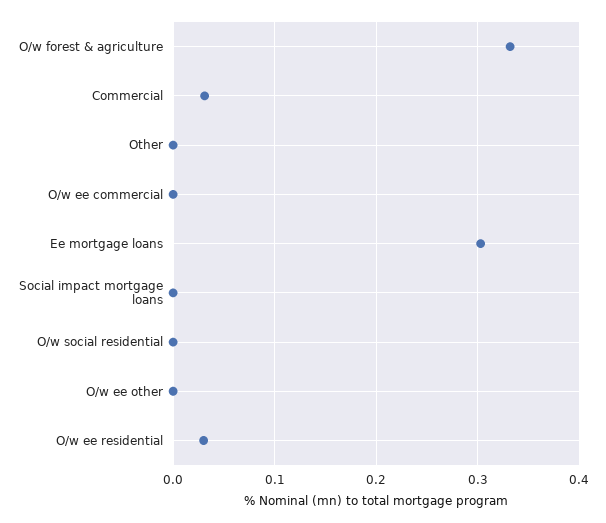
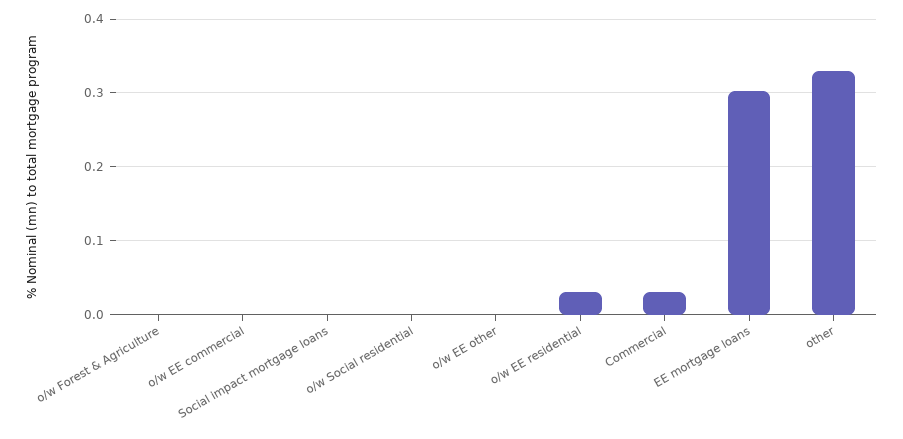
  {
-   "O/w forest & agriculture": 0.33,
+   "O/w forest & agriculture": 0,
    "Commercial": 0.03,
-   "Other": 0,
+   "Other": 0.33,
    "O/w ee commercial": 0,
    "Ee mortgage loans": 0.3,
    "Social impact mortgage loans": 0,
    "O/w social residential": 0,
    "O/w ee other": 0,
    "O/w ee residential": 0.03
  }

